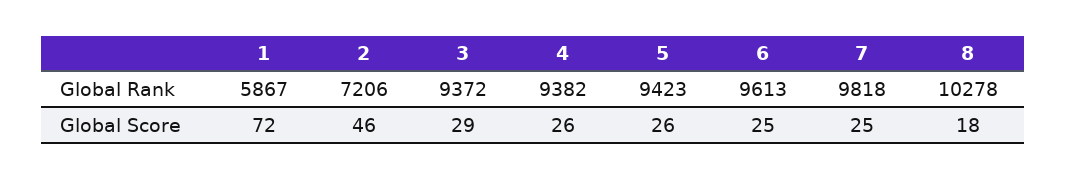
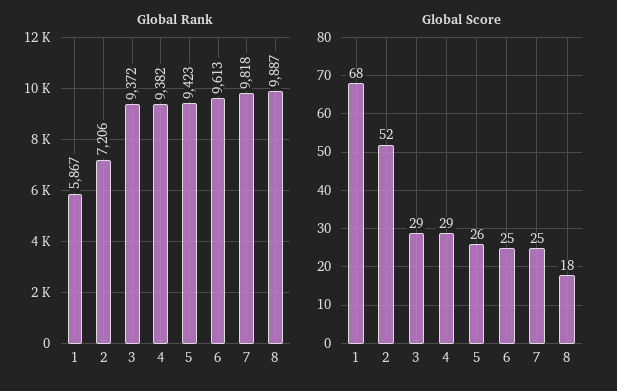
  {
    "Global Rank": {
      "1": 5867,
      "2": 7206,
      "3": 9372,
      "4": 9382,
      "5": 9423,
      "6": 9613,
      "7": 9818,
-     "8": 10278
+     "8": 9887
    },
    "Global Score": {
-     "1": 72,
+     "1": 68,
-     "2": 46,
+     "2": 52,
      "3": 29,
-     "4": 26,
+     "4": 29,
      "5": 26,
      "6": 25,
      "7": 25,
      "8": 18
    }
  }

